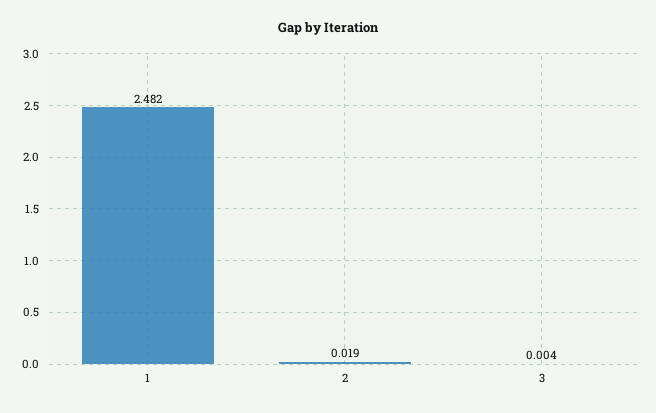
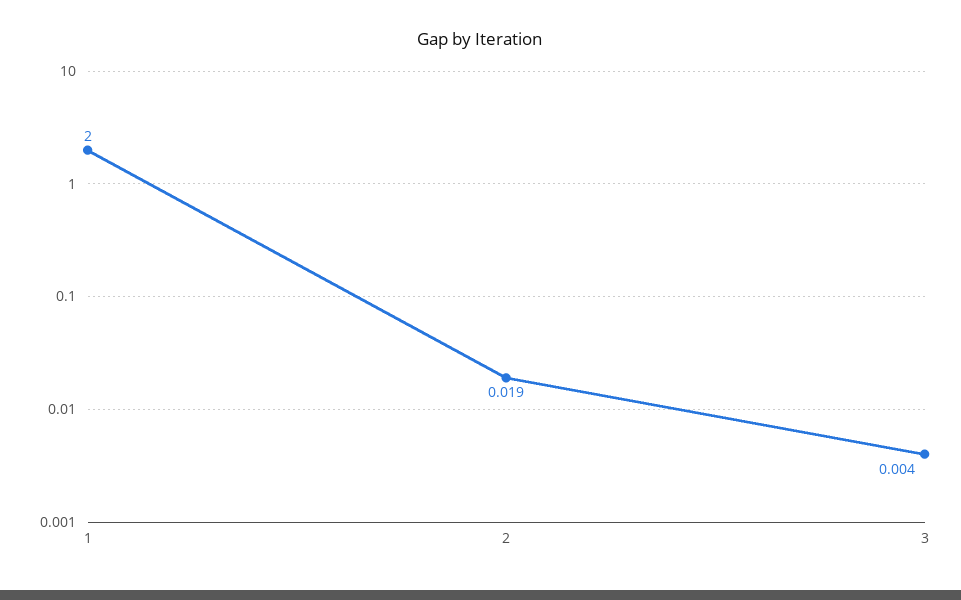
  {
-   "1": 2.482,
+   "1": 2,
    "2": 0.019,
    "3": 0.004
  }

